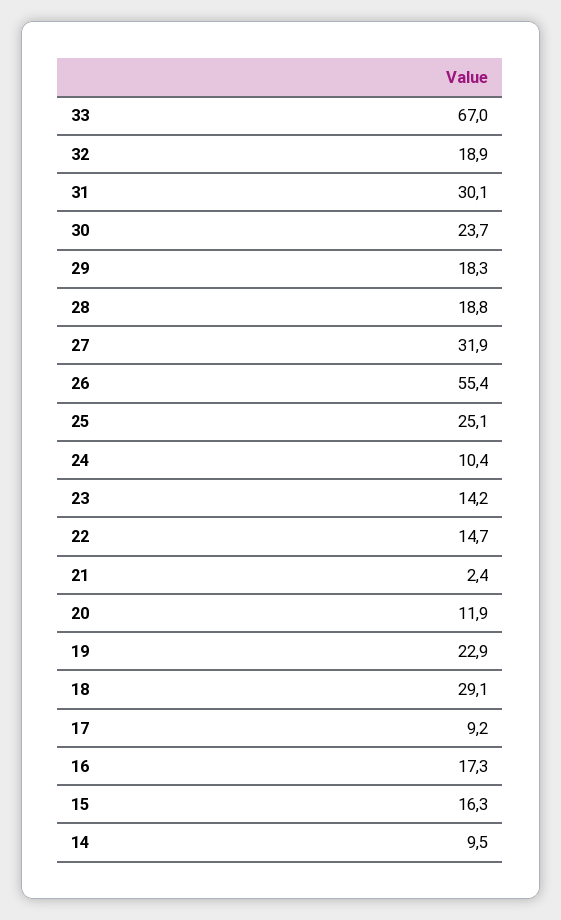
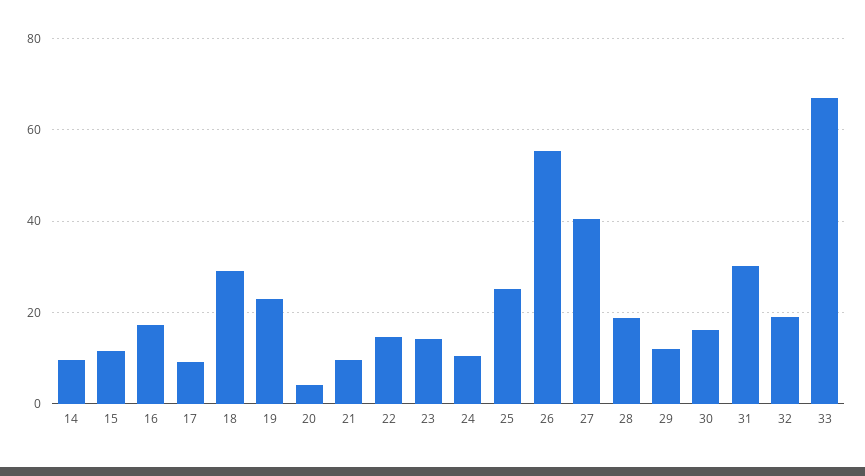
  {
    "33": 67,
    "32": 18.9,
    "31": 30.1,
-   "30": 23.7,
+   "30": 16,
-   "29": 18.3,
+   "29": 12,
    "28": 18.8,
-   "27": 31.9,
+   "27": 40,
    "26": 55.4,
    "25": 25.1,
    "24": 10.4,
    "23": 14.2,
    "22": 14.7,
-   "21": 2.4,
+   "21": 10,
-   "20": 11.9,
+   "20": 4,
    "19": 22.9,
    "18": 29.1,
    "17": 9.2,
    "16": 17.3,
-   "15": 16.3,
+   "15": 12,
    "14": 9.5
  }

